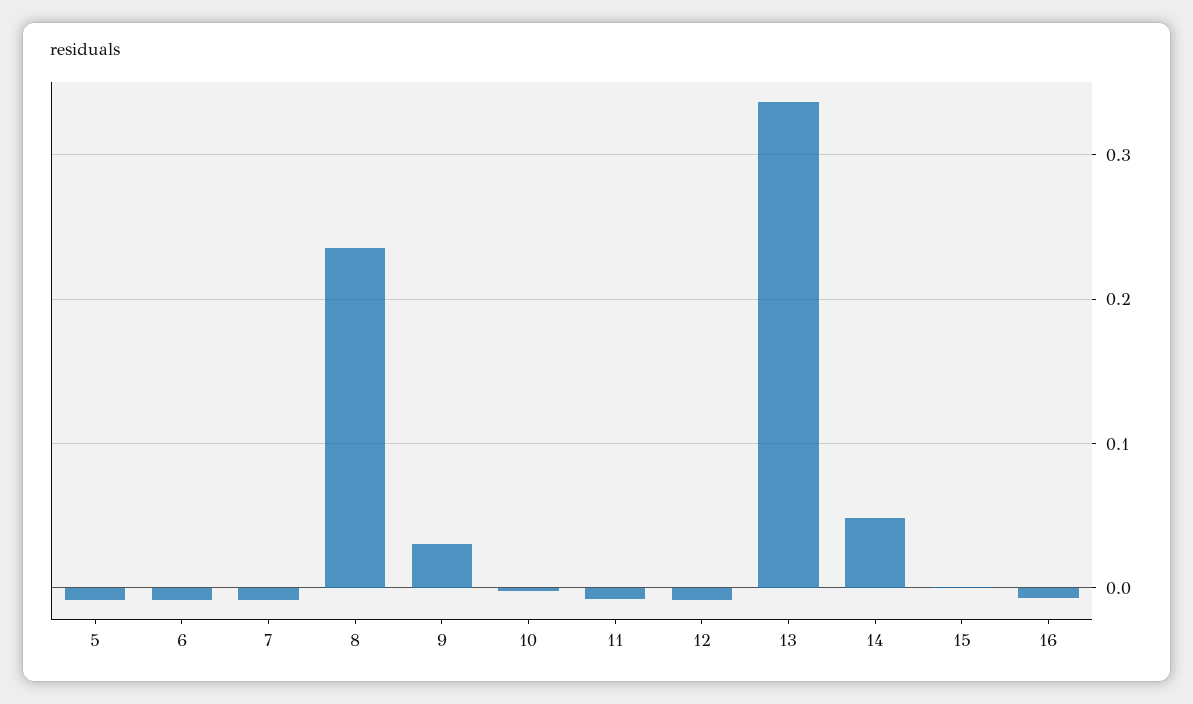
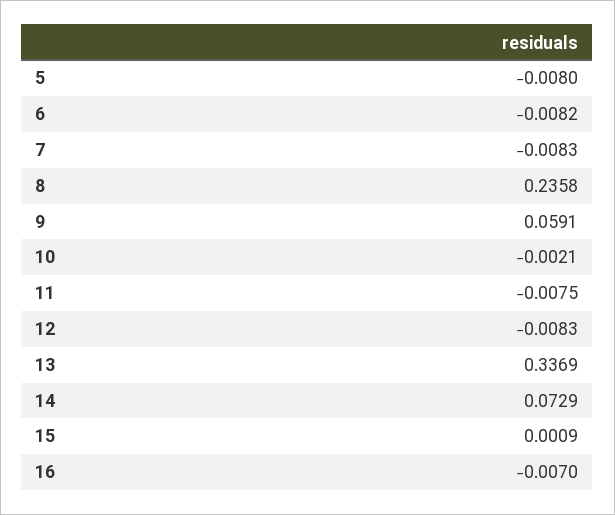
  {
    "5": -0.008,
    "6": -0.0082,
    "7": -0.0083,
    "8": 0.2358,
-   "9": 0.03,
+   "9": 0.0591,
    "10": -0.0021,
    "11": -0.0075,
    "12": -0.0083,
    "13": 0.3369,
-   "14": 0.05,
+   "14": 0.0729,
    "15": 0.0009,
    "16": -0.007
  }

